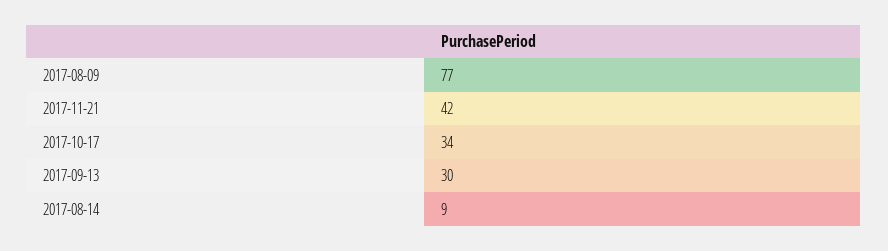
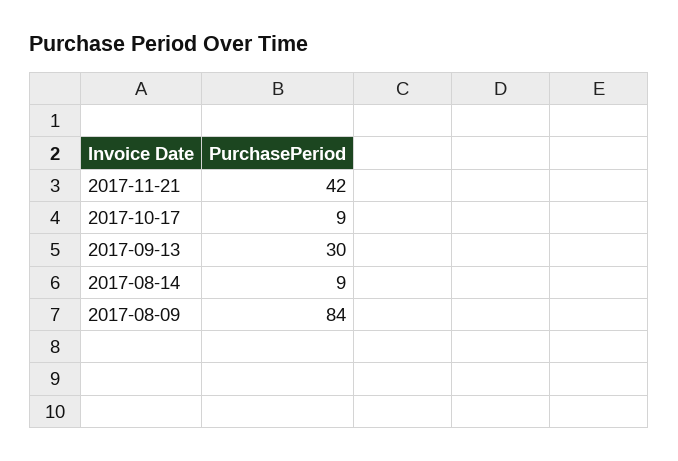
  {
-   "2017-08-09": 77,
+   "2017-08-09": 84,
    "2017-11-21": 42,
-   "2017-10-17": 34,
+   "2017-10-17": 9,
    "2017-09-13": 30,
    "2017-08-14": 9
  }

